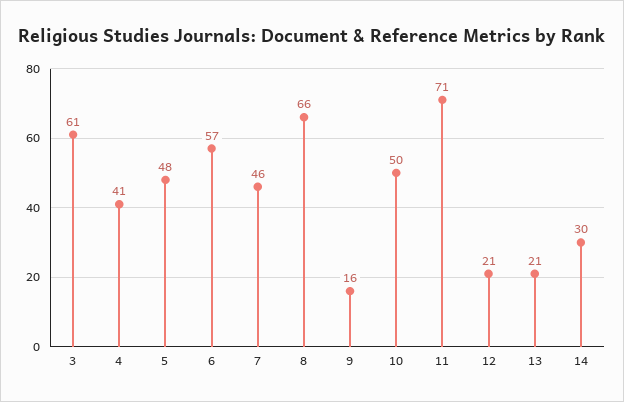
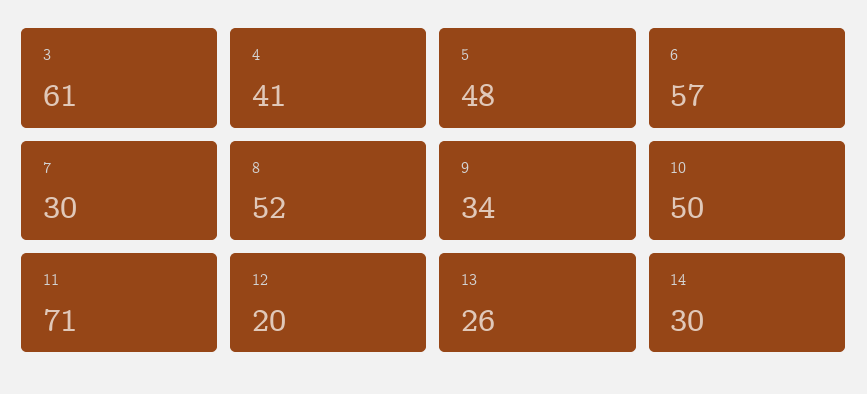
  {
    "3": 61,
    "4": 41,
    "5": 48,
    "6": 57,
-   "7": 46,
+   "7": 30,
-   "8": 66,
+   "8": 52,
-   "9": 16,
+   "9": 34,
    "10": 50,
    "11": 71,
-   "12": 21,
+   "12": 20,
-   "13": 21,
+   "13": 26,
    "14": 30
  }

